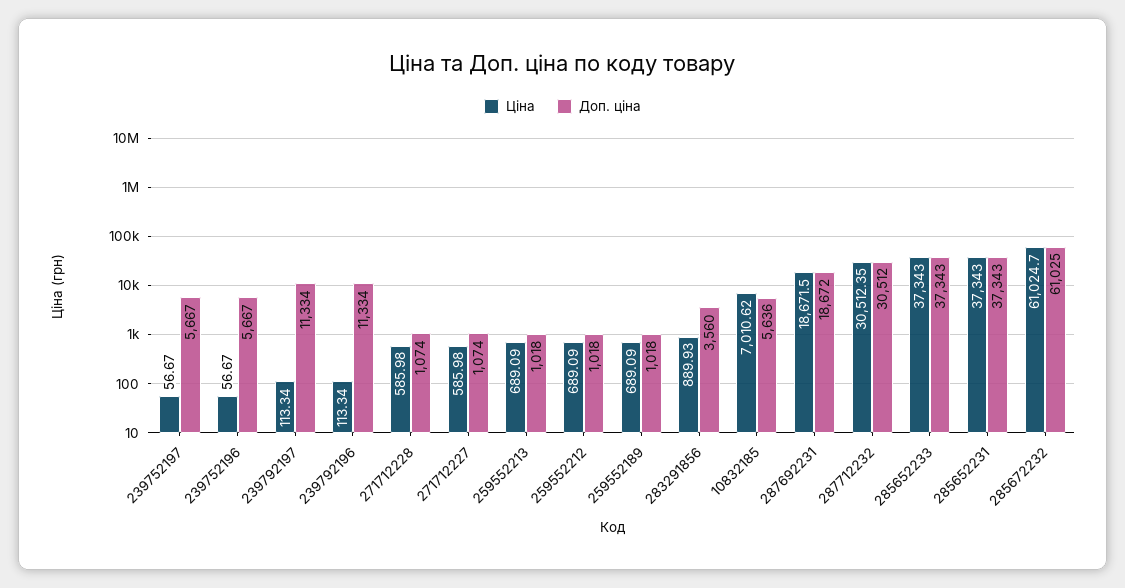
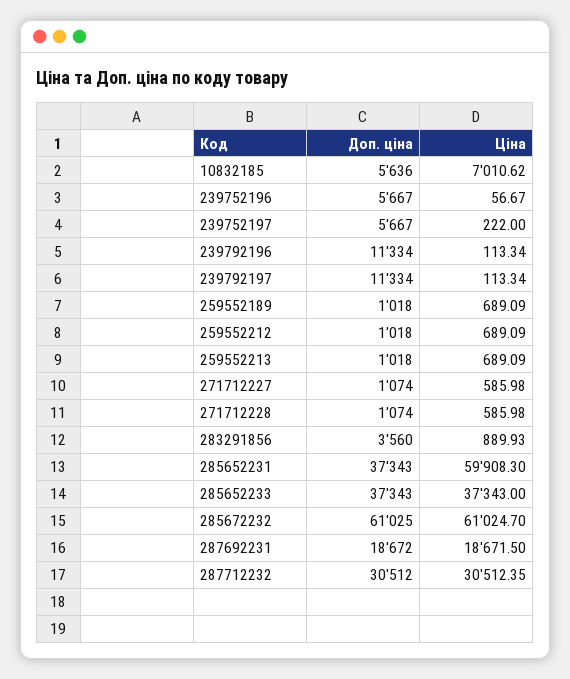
  {
    "Ціна": {
-     "239752197": 56.67,
+     "239752197": 222,
      "239752196": 56.67,
      "239792197": 113.34,
      "239792196": 113.34,
      "271712228": 585.98,
      "271712227": 585.98,
      "259552213": 689.09,
      "259552212": 689.09,
      "259552189": 689.09,
      "283291856": 889.93,
      "10832185": 7010.62,
      "287692231": 18671.5,
      "287712232": 30512.35,
      "285652233": 37343,
-     "285652231": 37343,
+     "285652231": 59908.3,
      "285672232": 61024.7
    },
    "Доп. ціна": {
      "239752197": 5667,
      "239752196": 5667,
      "239792197": 11334,
      "239792196": 11334,
      "271712228": 1074,
      "271712227": 1074,
      "259552213": 1018,
      "259552212": 1018,
      "259552189": 1018,
      "283291856": 3560,
      "10832185": 5636,
      "287692231": 18672,
      "287712232": 30512,
      "285652233": 37343,
      "285652231": 37343,
      "285672232": 61025
    }
  }

